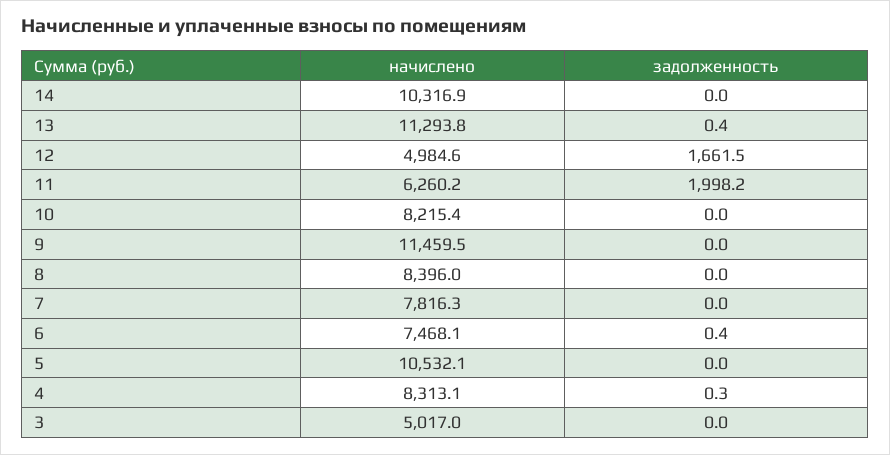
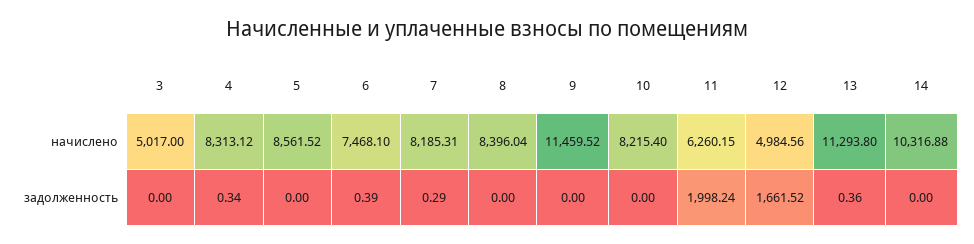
  {
    "начислено": {
      "14": 10316.88,
      "13": 11293.8,
      "12": 4984.56,
      "11": 6260.15,
      "10": 8215.4,
      "9": 11459.52,
      "8": 8396.04,
-     "7": 7816.3,
+     "7": 8185.31,
      "6": 7468.1,
-     "5": 10532.1,
+     "5": 8561.52,
      "4": 8313.12,
      "3": 5017
    },
    "задолженность": {
      "14": 0,
      "13": 0.36,
      "12": 1661.52,
      "11": 1998.24,
      "10": 0,
      "9": 0,
      "8": 0,
-     "7": 0,
+     "7": 0.29,
      "6": 0.39,
      "5": 0,
      "4": 0.34,
      "3": 0
    }
  }

